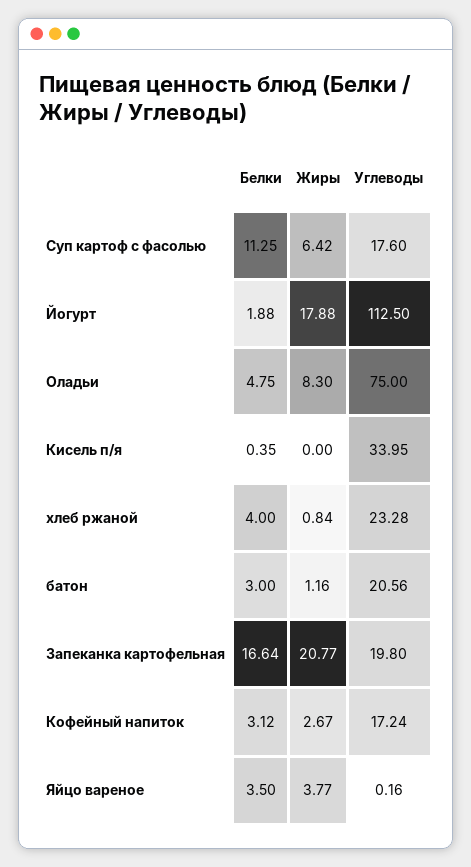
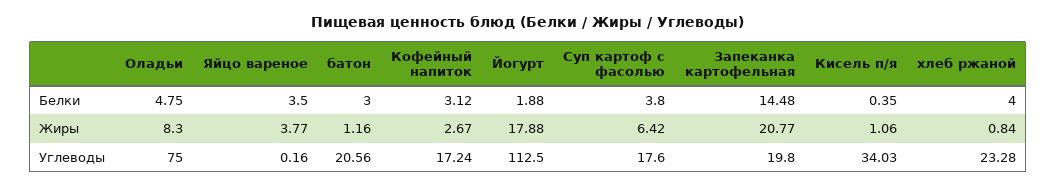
  {
    "Белки": {
-     "Суп картоф с фасолью": 11.25,
+     "Суп картоф с фасолью": 3.8,
      "Йогурт": 1.88,
      "Оладьи": 4.75,
      "Кисель п/я": 0.35,
      "хлеб ржаной": 4,
      "батон": 3,
-     "Запеканка картофельная": 16.64,
+     "Запеканка картофельная": 14.48,
      "Кофейный напиток": 3.12,
      "Яйцо вареное": 3.5
    },
    "Жиры": {
      "Суп картоф с фасолью": 6.42,
      "Йогурт": 17.88,
      "Оладьи": 8.3,
-     "Кисель п/я": 0,
+     "Кисель п/я": 1.06,
      "хлеб ржаной": 0.84,
      "батон": 1.16,
      "Запеканка картофельная": 20.77,
      "Кофейный напиток": 2.67,
      "Яйцо вареное": 3.77
    },
    "Углеводы": {
      "Суп картоф с фасолью": 17.6,
      "Йогурт": 112.5,
      "Оладьи": 75,
-     "Кисель п/я": 33.95,
+     "Кисель п/я": 34.03,
      "хлеб ржаной": 23.28,
      "батон": 20.56,
      "Запеканка картофельная": 19.8,
      "Кофейный напиток": 17.24,
      "Яйцо вареное": 0.16
    }
  }

